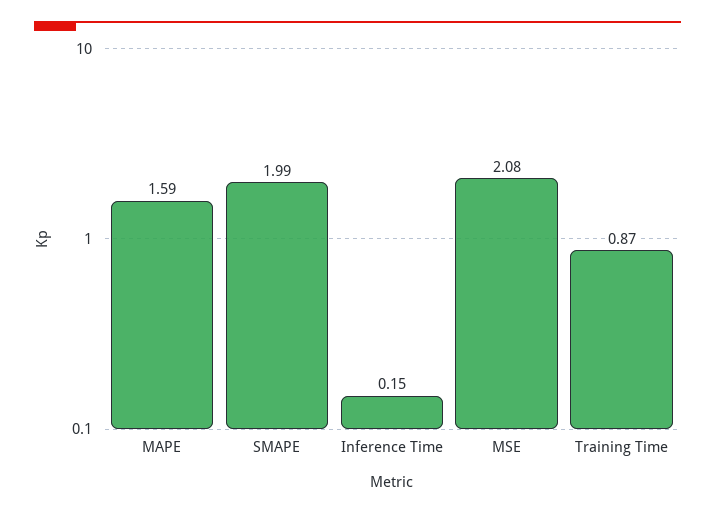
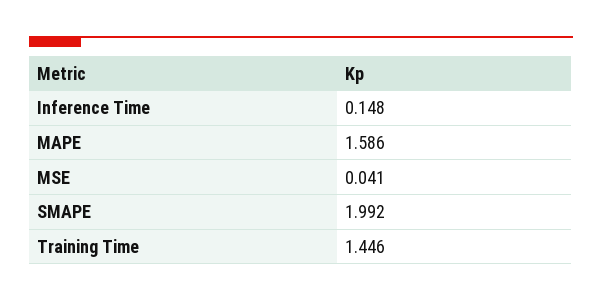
  {
    "MAPE": 1.586,
    "SMAPE": 1.992,
    "Inference Time": 0.148,
-   "MSE": 2.08,
+   "MSE": 0.041,
-   "Training Time": 0.87
+   "Training Time": 1.446
  }

